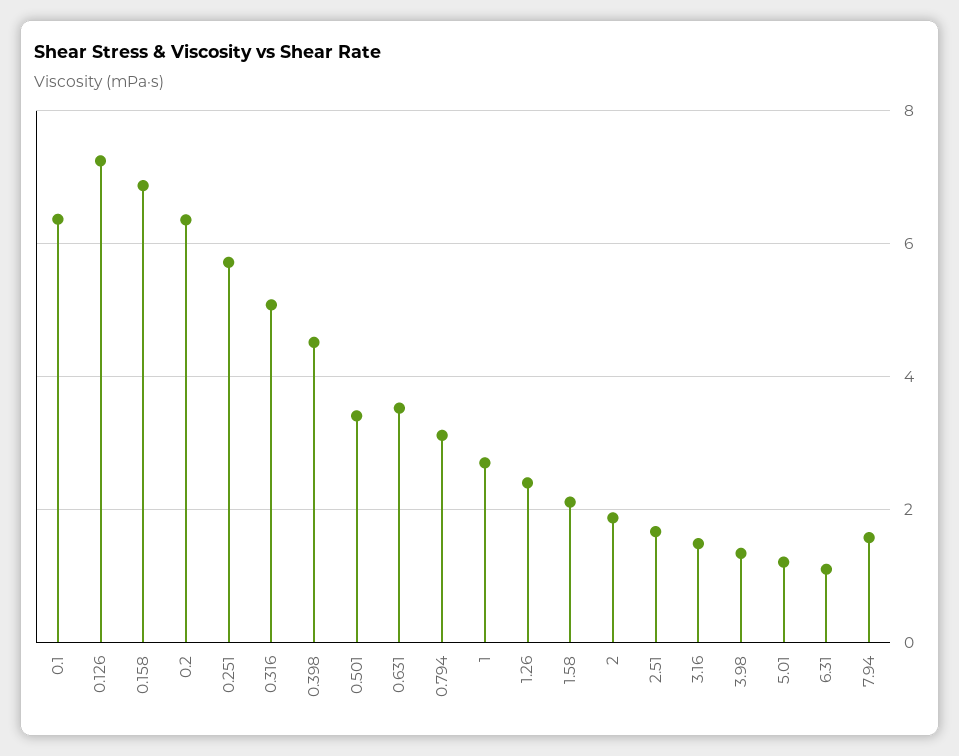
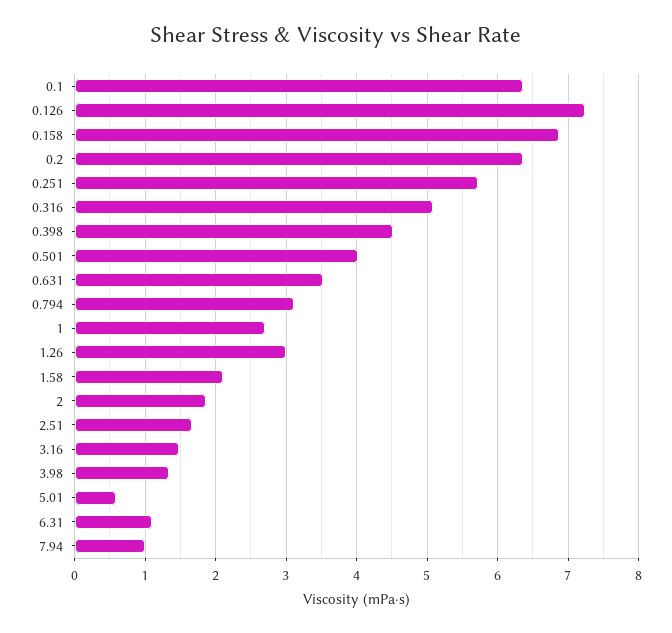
  {
    "0.1": 6.4,
    "0.126": 7.2,
    "0.158": 6.9,
    "0.2": 6.4,
    "0.251": 5.7,
    "0.316": 5.1,
    "0.398": 4.5,
-   "0.501": 3.4,
+   "0.501": 4,
    "0.631": 3.5,
    "0.794": 3.1,
    "1": 2.7,
-   "1.26": 2.4,
+   "1.26": 3,
    "1.58": 2.1,
    "2": 1.9,
    "2.51": 1.7,
    "3.16": 1.5,
    "3.98": 1.3,
-   "5.01": 1.2,
+   "5.01": 0.6,
    "6.31": 1.1,
-   "7.94": 1.6
+   "7.94": 1
  }

